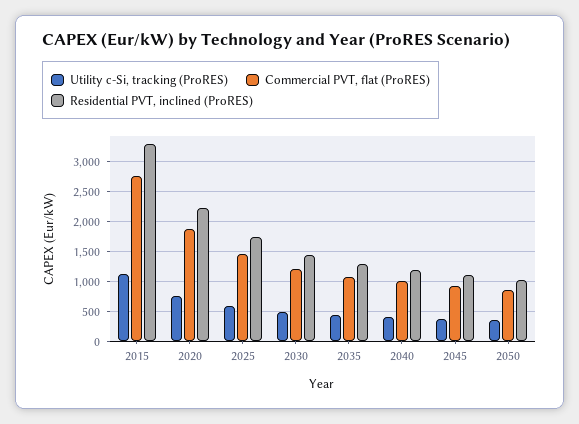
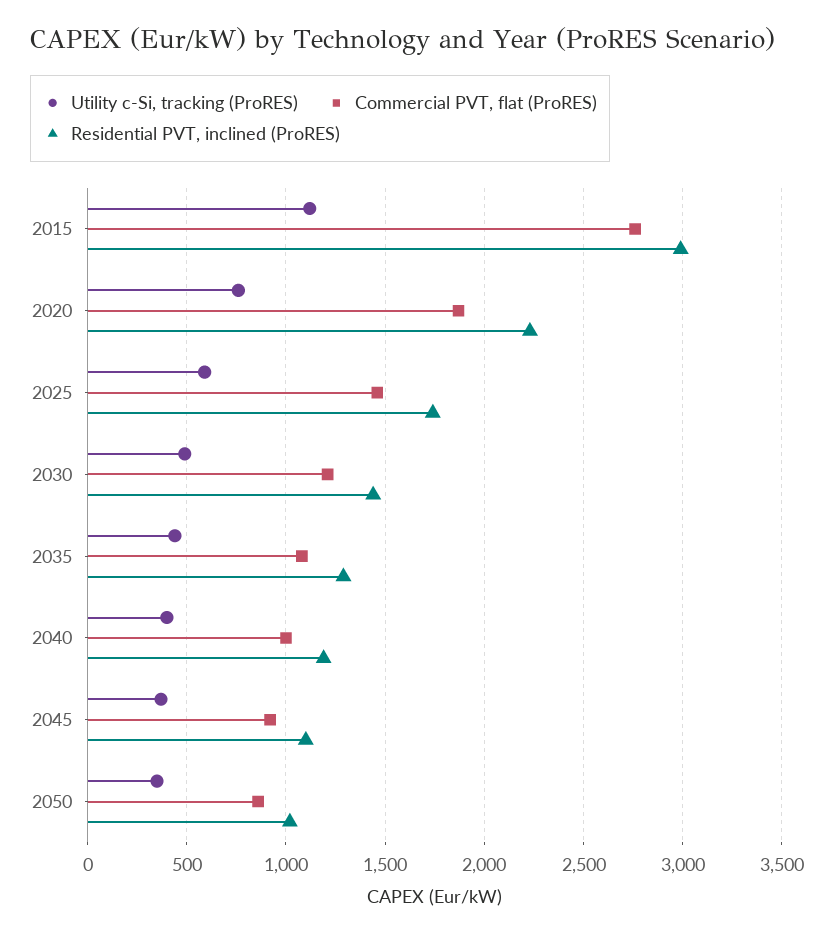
  {
    "Utility c-Si, tracking (ProRES)": {
      "2015": 1100,
      "2020": 750,
      "2025": 600,
      "2030": 500,
      "2035": 450,
      "2040": 400,
      "2045": 350,
      "2050": 350
    },
    "Commercial PVT, flat (ProRES)": {
      "2015": 2750,
      "2020": 1850,
      "2025": 1450,
      "2030": 1200,
      "2035": 1100,
      "2040": 1000,
      "2045": 900,
      "2050": 850
    },
    "Residential PVT, inclined (ProRES)": {
-     "2015": 3300,
+     "2015": 3000,
      "2020": 2250,
      "2025": 1750,
      "2030": 1450,
      "2035": 1300,
      "2040": 1200,
      "2045": 1100,
      "2050": 1000
    }
  }

